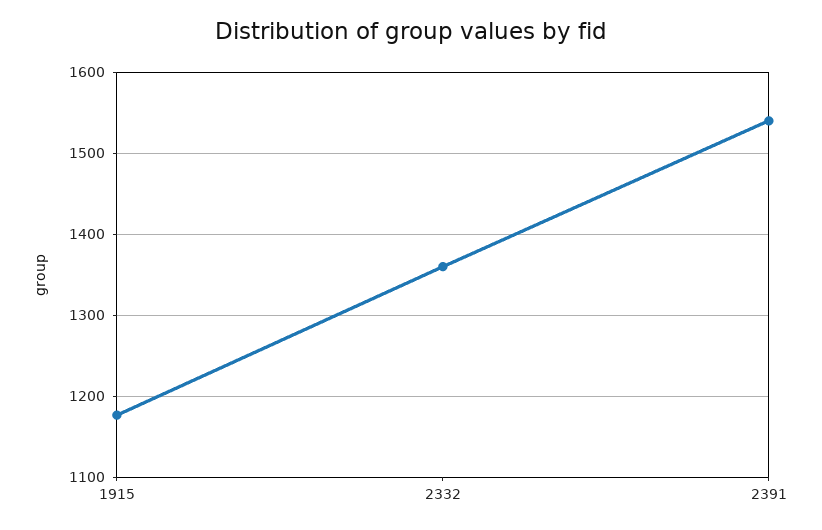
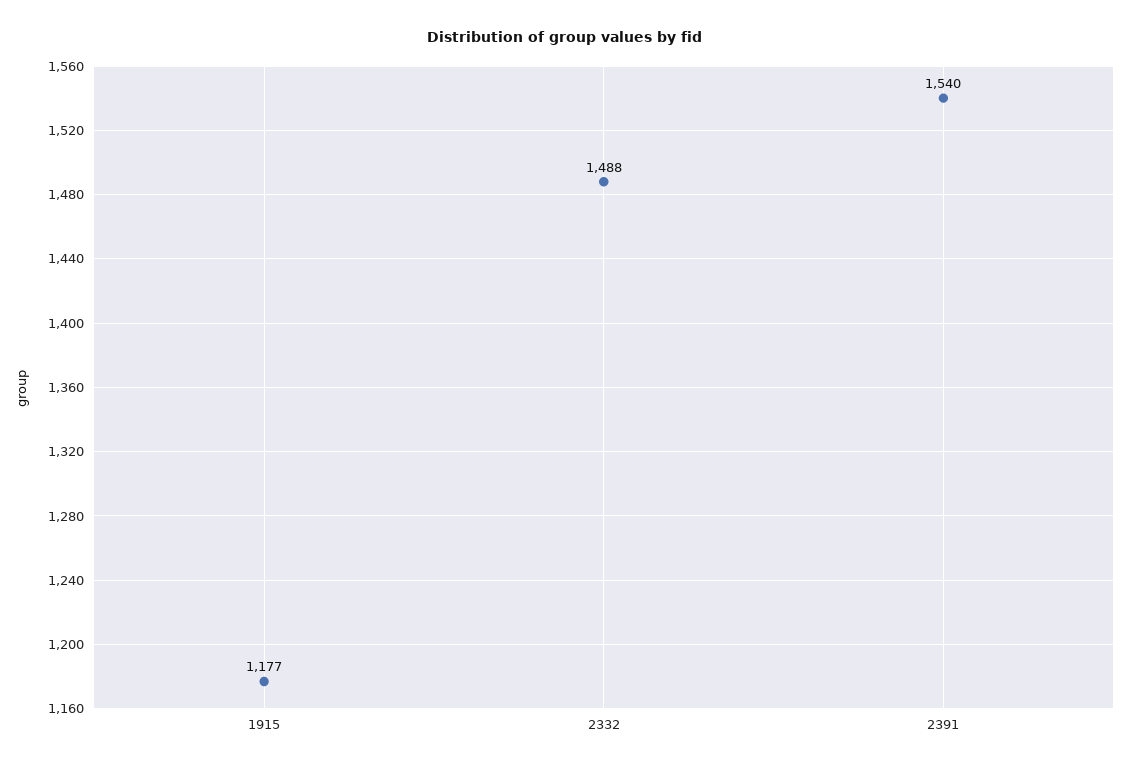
  {
    "1915": 1177,
-   "2332": 1360,
+   "2332": 1488,
    "2391": 1540
  }

